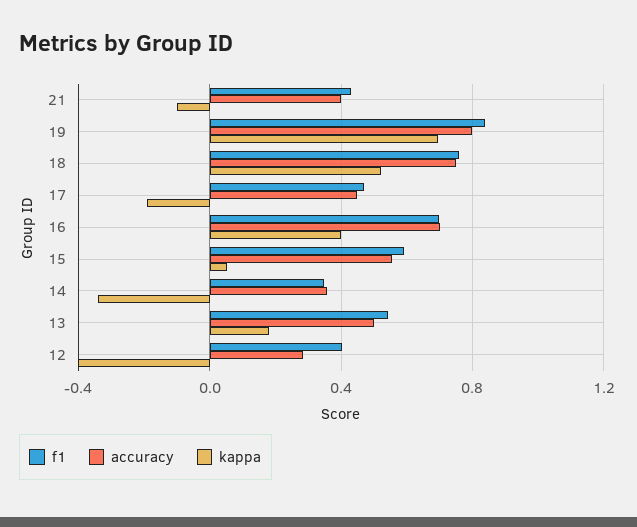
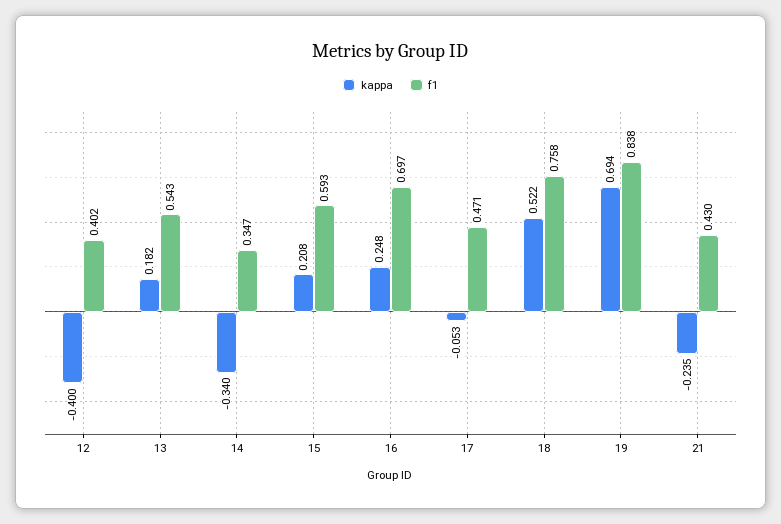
  {
    "f1": {
      "21": 0.43,
      "19": 0.838,
      "18": 0.758,
      "17": 0.471,
      "16": 0.697,
      "15": 0.593,
      "14": 0.347,
      "13": 0.543,
      "12": 0.402
    },
-   "accuracy": {
-     "21": 0.4,
-     "19": 0.8,
-     "18": 0.75,
-     "17": 0.45,
-     "16": 0.7,
-     "15": 0.55,
-     "14": 0.35,
-     "13": 0.5,
-     "12": 0.3
-   },
    "kappa": {
-     "21": -0.1,
+     "21": -0.235,
      "19": 0.694,
      "18": 0.522,
-     "17": -0.2,
+     "17": -0.053,
-     "16": 0.4,
+     "16": 0.248,
-     "15": 0.05,
+     "15": 0.208,
      "14": -0.34,
      "13": 0.182,
      "12": -0.4
    }
  }

